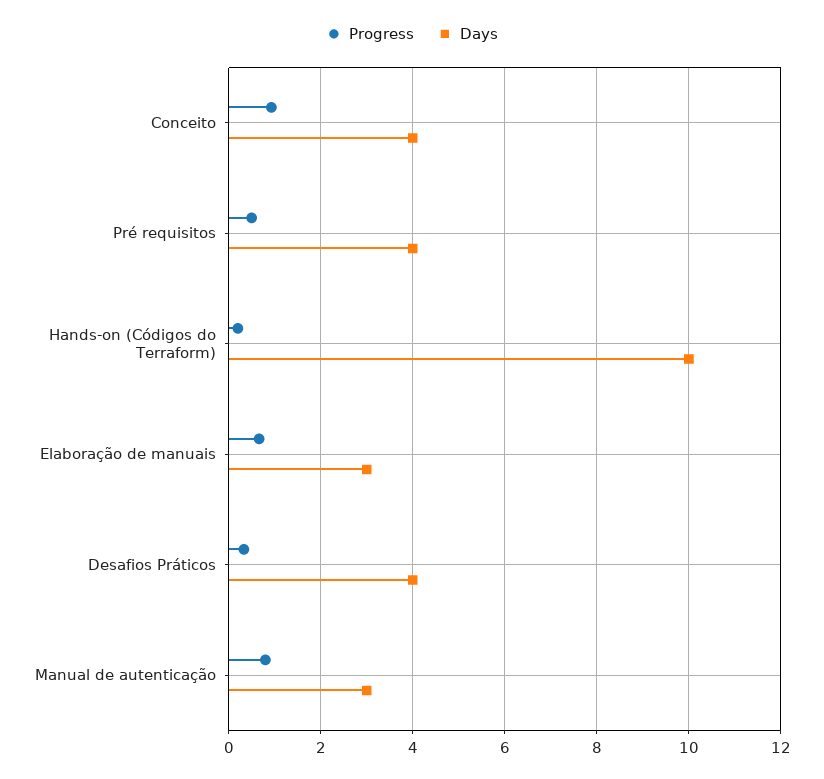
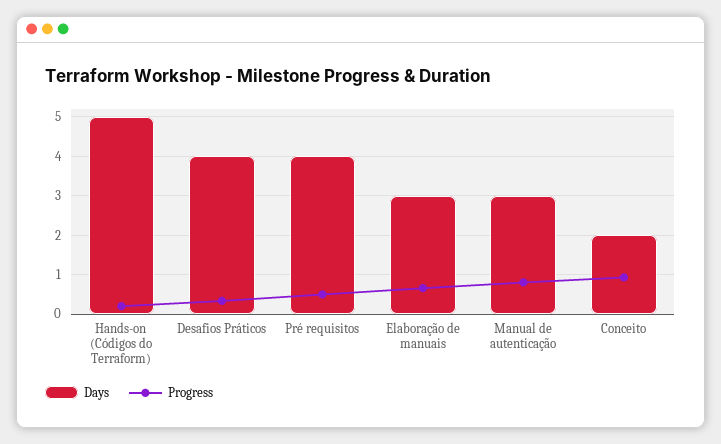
  {
    "Progress": {
      "Conceito": 1,
      "Pré requisitos": 0.6,
      "Hands-on (Códigos do Terraform)": 0.2,
      "Elaboração de manuais": 0.6,
      "Desafios Práticos": 0.4,
      "Manual de autenticação": 0.8
    },
    "Days": {
-     "Conceito": 4,
+     "Conceito": 2,
      "Pré requisitos": 4,
-     "Hands-on (Códigos do Terraform)": 10,
+     "Hands-on (Códigos do Terraform)": 5,
      "Elaboração de manuais": 3,
      "Desafios Práticos": 4,
      "Manual de autenticação": 3
    }
  }

